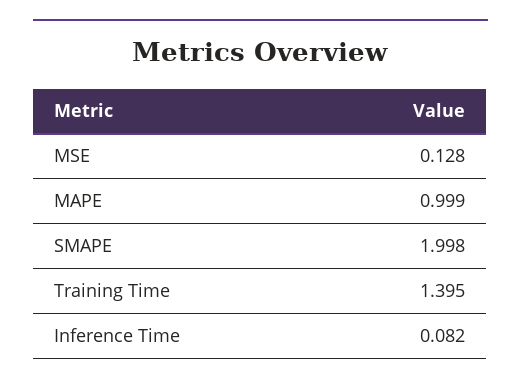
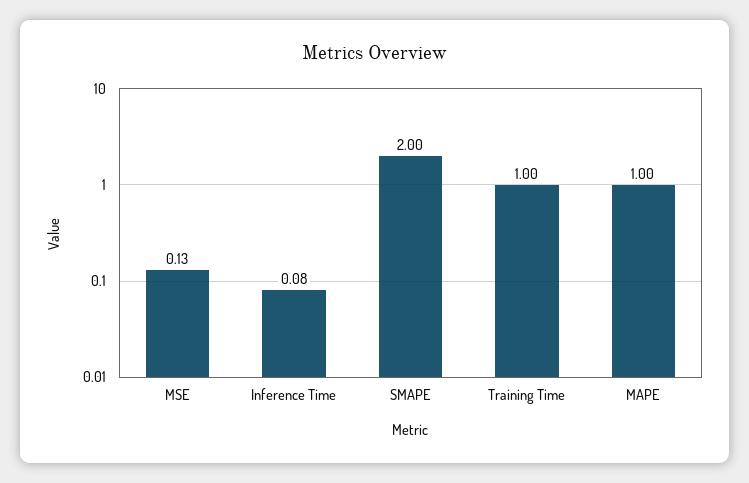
  {
    "MSE": 0.128,
    "MAPE": 0.999,
    "SMAPE": 1.998,
-   "Training Time": 1.395,
+   "Training Time": 1,
    "Inference Time": 0.082
  }

